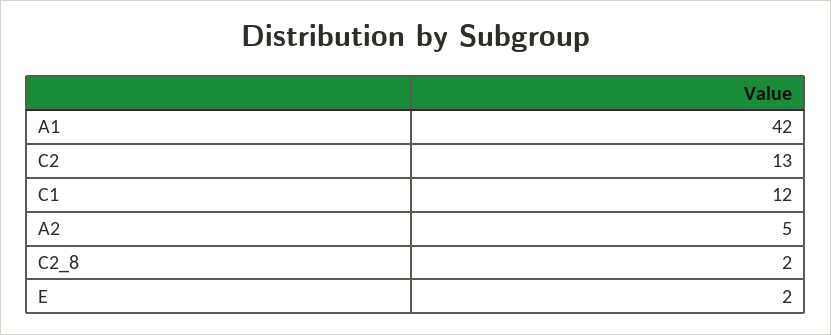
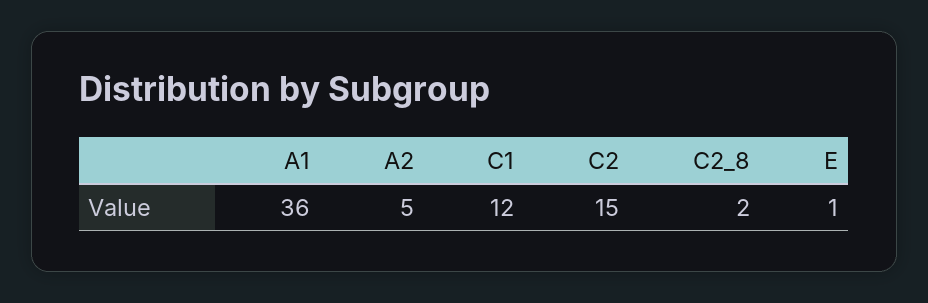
  {
-   "A1": 42,
+   "A1": 36,
-   "C2": 13,
+   "C2": 15,
    "C1": 12,
    "A2": 5,
    "C2_8": 2,
-   "E": 2
+   "E": 1
  }

